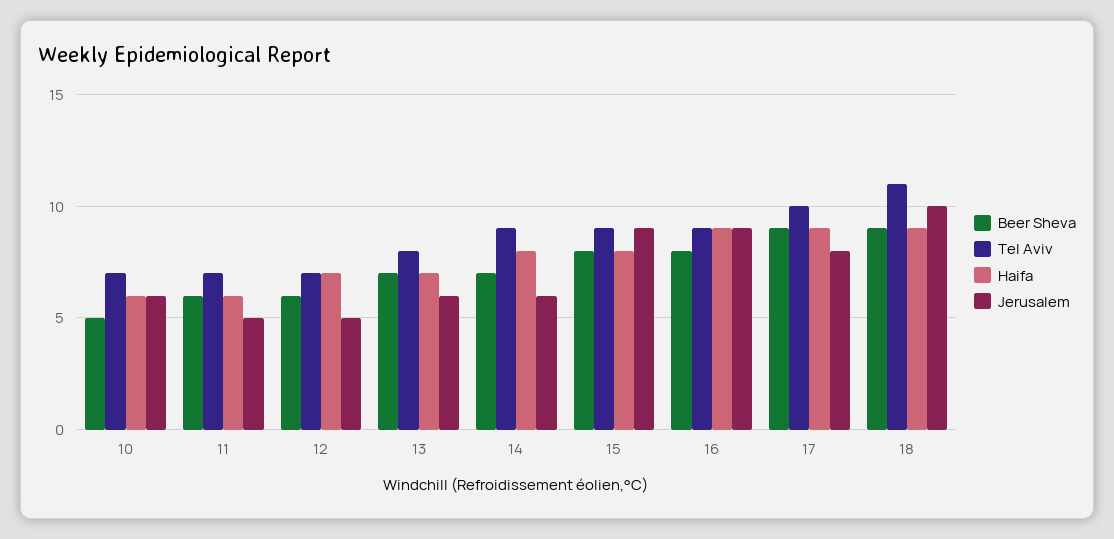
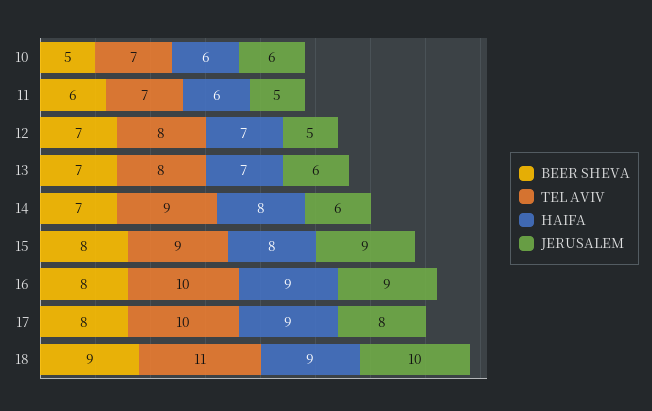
  {
    "Beer Sheva": {
      "10": 5,
      "11": 6,
-     "12": 6,
+     "12": 7,
      "13": 7,
      "14": 7,
      "15": 8,
      "16": 8,
-     "17": 9,
+     "17": 8,
      "18": 9
    },
    "Tel Aviv": {
      "10": 7,
      "11": 7,
-     "12": 7,
+     "12": 8,
      "13": 8,
      "14": 9,
      "15": 9,
-     "16": 9,
+     "16": 10,
      "17": 10,
      "18": 11
    },
    "Haifa": {
      "10": 6,
      "11": 6,
      "12": 7,
      "13": 7,
      "14": 8,
      "15": 8,
      "16": 9,
      "17": 9,
      "18": 9
    },
    "Jerusalem": {
      "10": 6,
      "11": 5,
      "12": 5,
      "13": 6,
      "14": 6,
      "15": 9,
      "16": 9,
      "17": 8,
      "18": 10
    }
  }

